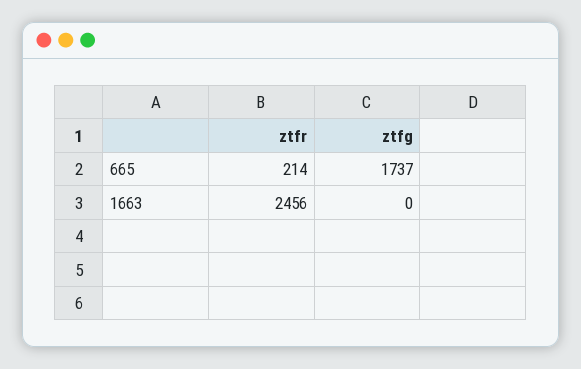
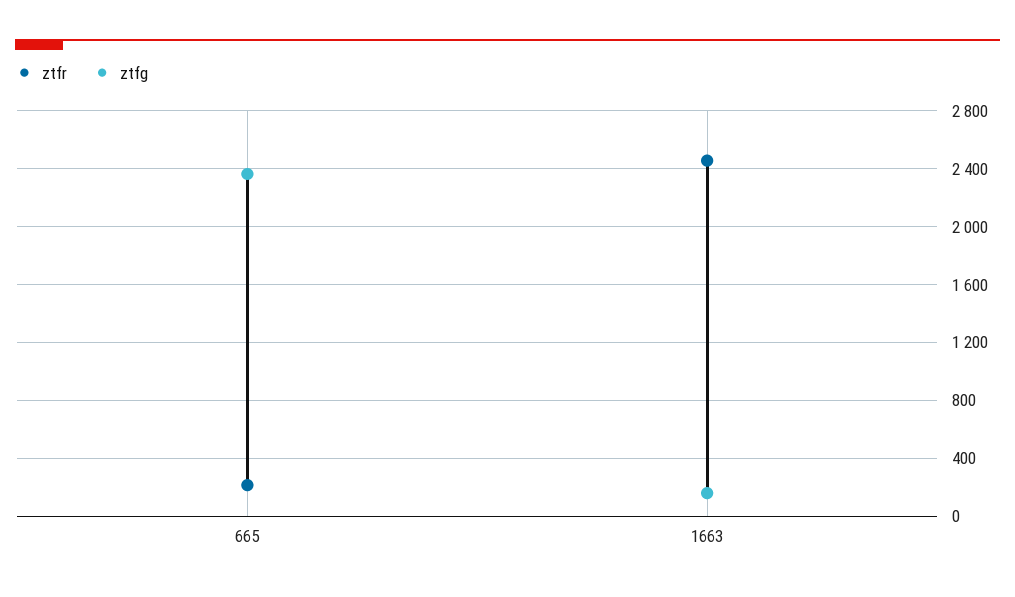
  {
    "ztfr": {
      "665": 214,
      "1663": 2456
    },
    "ztfg": {
-     "665": 1737,
+     "665": 2350,
-     "1663": 0
+     "1663": 150
    }
  }

